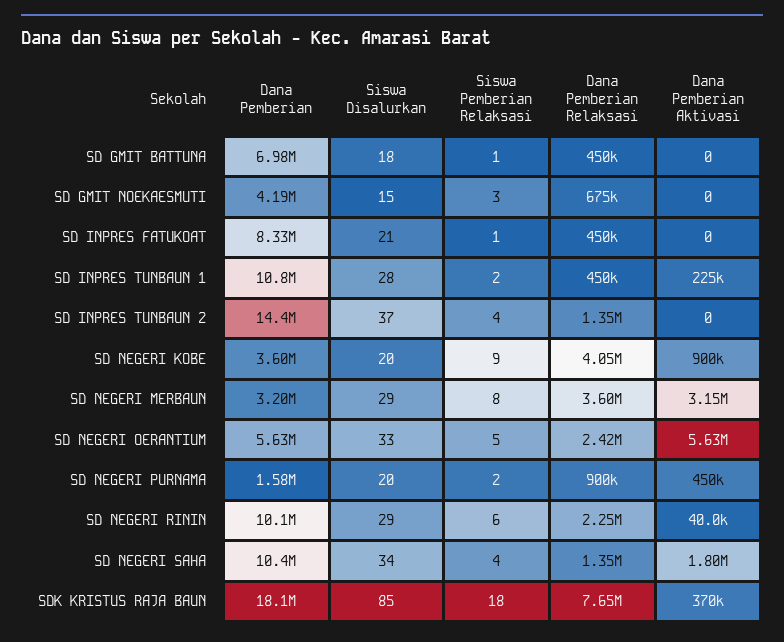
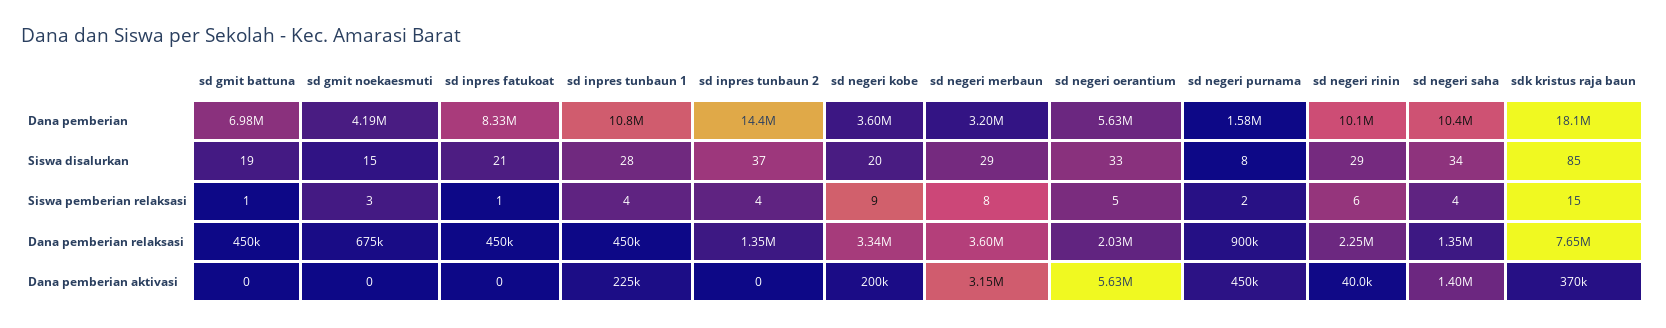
  {
    "Dana Pemberian": {
      "SD GMIT BATTUNA": 6980000,
      "SD GMIT NOEKAESMUTI": 4190000,
      "SD INPRES FATUKOAT": 8330000,
      "SD INPRES TUNBAUN 1": 10800000,
      "SD INPRES TUNBAUN 2": 14400000,
      "SD NEGERI KOBE": 3600000,
      "SD NEGERI MERBAUN": 3200000,
      "SD NEGERI OERANTIUM": 5630000,
      "SD NEGERI PURNAMA": 1580000,
      "SD NEGERI RININ": 10100000,
      "SD NEGERI SAHA": 10400000,
      "SDK KRISTUS RAJA BAUN": 18100000
    },
    "Siswa Disalurkan": {
-     "SD GMIT BATTUNA": 18,
+     "SD GMIT BATTUNA": 19,
      "SD GMIT NOEKAESMUTI": 15,
      "SD INPRES FATUKOAT": 21,
      "SD INPRES TUNBAUN 1": 28,
      "SD INPRES TUNBAUN 2": 37,
      "SD NEGERI KOBE": 20,
      "SD NEGERI MERBAUN": 29,
      "SD NEGERI OERANTIUM": 33,
-     "SD NEGERI PURNAMA": 20,
+     "SD NEGERI PURNAMA": 8,
      "SD NEGERI RININ": 29,
      "SD NEGERI SAHA": 34,
      "SDK KRISTUS RAJA BAUN": 85
    },
    "Siswa Pemberian Relaksasi": {
      "SD GMIT BATTUNA": 1,
      "SD GMIT NOEKAESMUTI": 3,
      "SD INPRES FATUKOAT": 1,
-     "SD INPRES TUNBAUN 1": 2,
+     "SD INPRES TUNBAUN 1": 4,
      "SD INPRES TUNBAUN 2": 4,
      "SD NEGERI KOBE": 9,
      "SD NEGERI MERBAUN": 8,
      "SD NEGERI OERANTIUM": 5,
      "SD NEGERI PURNAMA": 2,
      "SD NEGERI RININ": 6,
      "SD NEGERI SAHA": 4,
-     "SDK KRISTUS RAJA BAUN": 18
+     "SDK KRISTUS RAJA BAUN": 15
    },
    "Dana Pemberian Relaksasi": {
      "SD GMIT BATTUNA": 450000,
      "SD GMIT NOEKAESMUTI": 675000,
      "SD INPRES FATUKOAT": 450000,
      "SD INPRES TUNBAUN 1": 450000,
      "SD INPRES TUNBAUN 2": 1350000,
-     "SD NEGERI KOBE": 4050000,
+     "SD NEGERI KOBE": 3340000,
      "SD NEGERI MERBAUN": 3600000,
-     "SD NEGERI OERANTIUM": 2420000,
+     "SD NEGERI OERANTIUM": 2030000,
      "SD NEGERI PURNAMA": 900000,
      "SD NEGERI RININ": 2250000,
      "SD NEGERI SAHA": 1350000,
      "SDK KRISTUS RAJA BAUN": 7650000
    },
    "Dana Pemberian Aktivasi": {
      "SD GMIT BATTUNA": 0,
      "SD GMIT NOEKAESMUTI": 0,
      "SD INPRES FATUKOAT": 0,
      "SD INPRES TUNBAUN 1": 225000,
      "SD INPRES TUNBAUN 2": 0,
-     "SD NEGERI KOBE": 900000,
+     "SD NEGERI KOBE": 200000,
      "SD NEGERI MERBAUN": 3150000,
      "SD NEGERI OERANTIUM": 5630000,
      "SD NEGERI PURNAMA": 450000,
      "SD NEGERI RININ": 40000,
-     "SD NEGERI SAHA": 1800000,
+     "SD NEGERI SAHA": 1400000,
      "SDK KRISTUS RAJA BAUN": 370000
    }
  }

